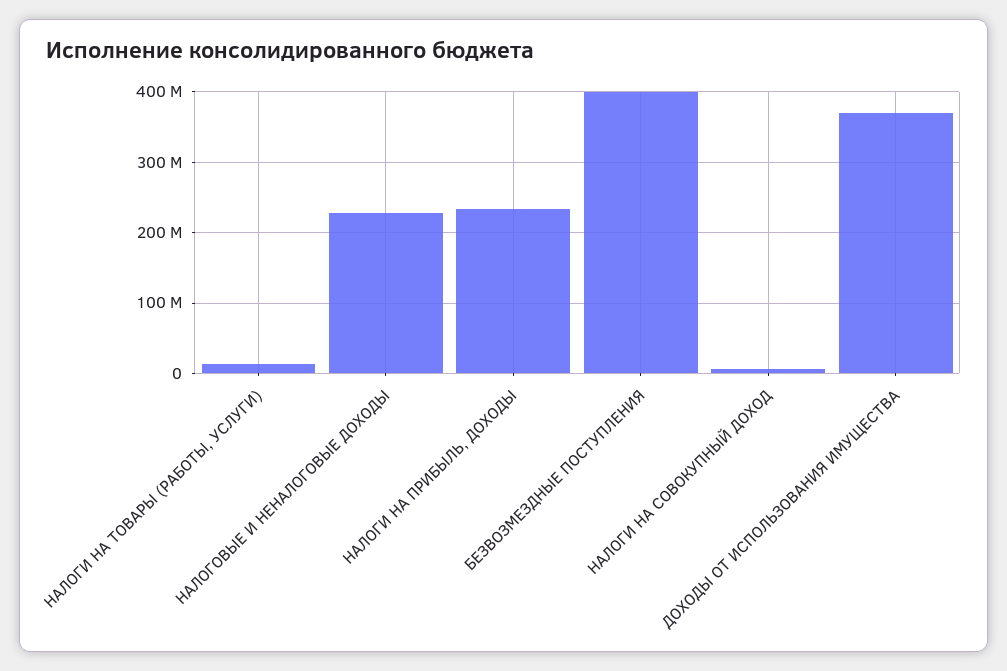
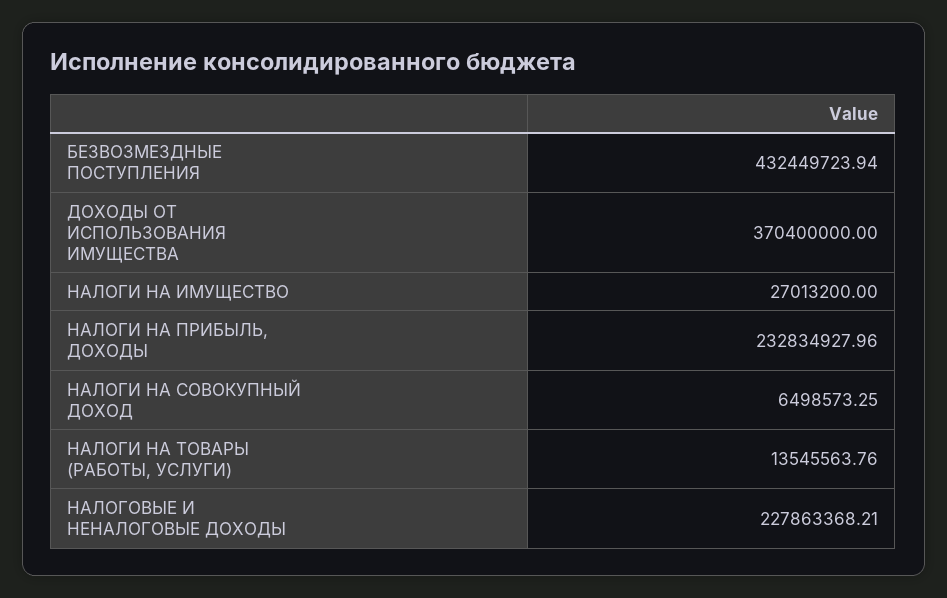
  {
    "НАЛОГИ НА ТОВАРЫ (РАБОТЫ, УСЛУГИ)": 13545563.76,
    "НАЛОГОВЫЕ И НЕНАЛОГОВЫЕ ДОХОДЫ": 227863368.21,
    "НАЛОГИ НА ПРИБЫЛЬ, ДОХОДЫ": 232834927.96,
-   "БЕЗВОЗМЕЗДНЫЕ ПОСТУПЛЕНИЯ": 400000000,
+   "БЕЗВОЗМЕЗДНЫЕ ПОСТУПЛЕНИЯ": 432449723.94,
    "НАЛОГИ НА СОВОКУПНЫЙ ДОХОД": 6498573.25,
-   "ДОХОДЫ ОТ ИСПОЛЬЗОВАНИЯ ИМУЩЕСТВА": 370400000
+   "ДОХОДЫ ОТ ИСПОЛЬЗОВАНИЯ ИМУЩЕСТВА": 370400000,
+   "НАЛОГИ НА ИМУЩЕСТВО": 27013200
  }

